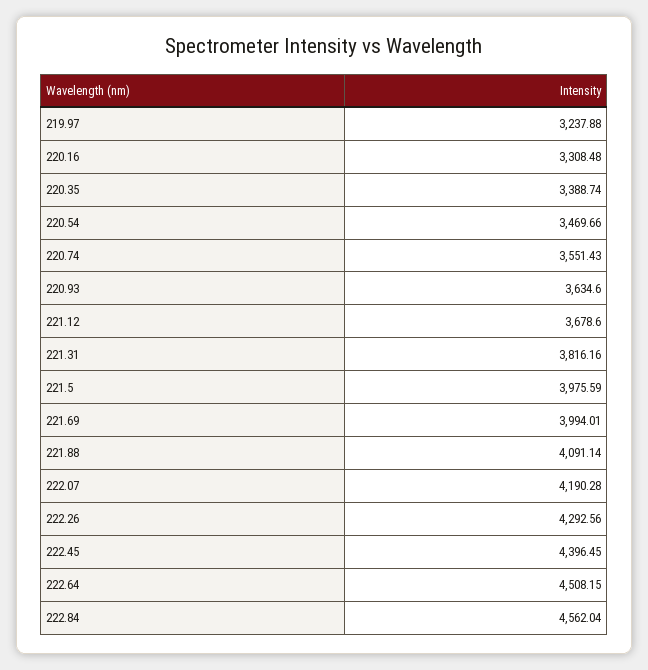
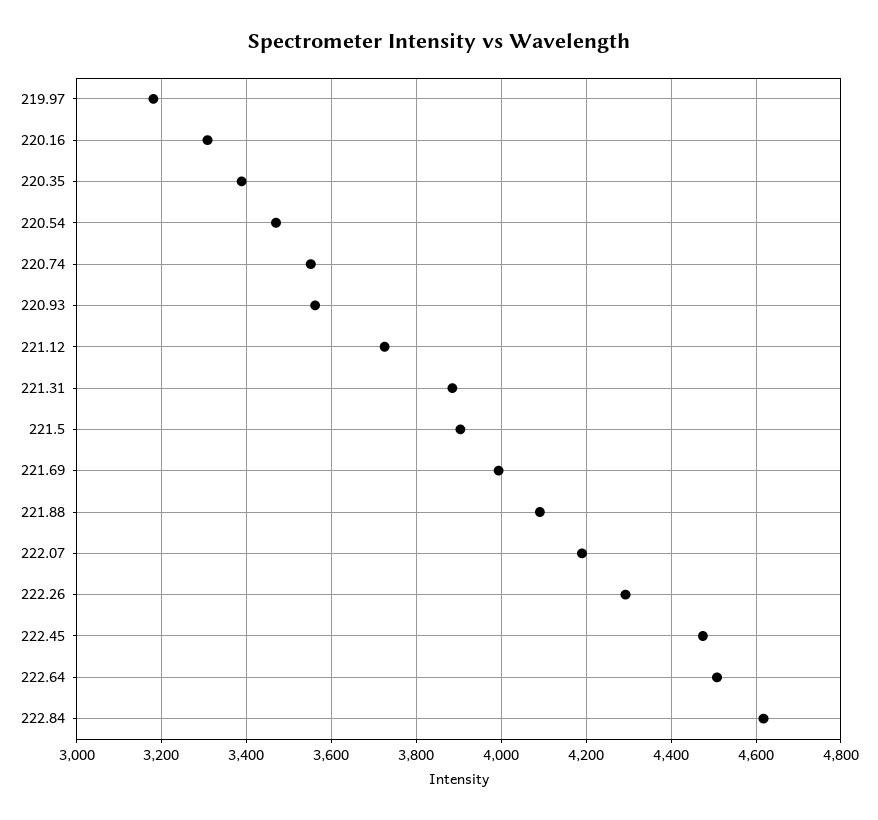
  {
-   "219.97": 3237.88,
+   "219.97": 3180,
    "220.16": 3308.48,
    "220.35": 3388.74,
    "220.54": 3469.66,
    "220.74": 3551.43,
-   "220.93": 3634.6,
+   "220.93": 3560,
-   "221.12": 3678.6,
+   "221.12": 3720,
-   "221.31": 3816.16,
+   "221.31": 3880,
-   "221.5": 3975.59,
+   "221.5": 3900,
    "221.69": 3994.01,
    "221.88": 4091.14,
    "222.07": 4190.28,
    "222.26": 4292.56,
-   "222.45": 4396.45,
+   "222.45": 4480,
    "222.64": 4508.15,
-   "222.84": 4562.04
+   "222.84": 4620
  }

